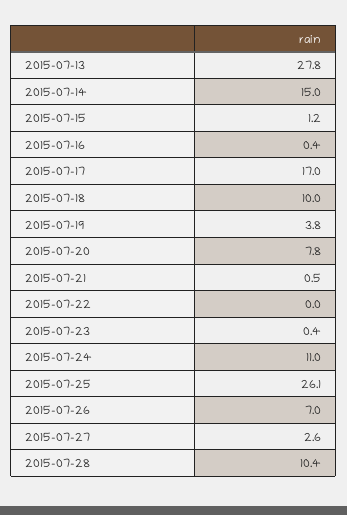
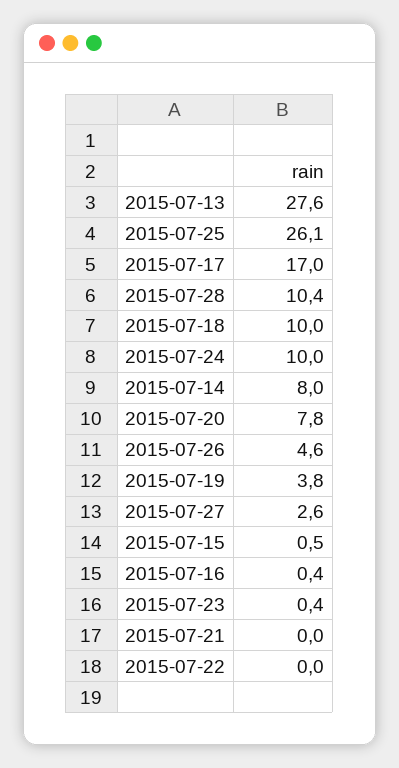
  {
-   "2015-07-13": 27.8,
+   "2015-07-13": 27.6,
-   "2015-07-14": 15,
+   "2015-07-14": 8,
-   "2015-07-15": 1.2,
+   "2015-07-15": 0.5,
    "2015-07-16": 0.4,
    "2015-07-17": 17,
    "2015-07-18": 10,
    "2015-07-19": 3.8,
    "2015-07-20": 7.8,
-   "2015-07-21": 0.5,
+   "2015-07-21": 0,
    "2015-07-22": 0,
    "2015-07-23": 0.4,
-   "2015-07-24": 11,
+   "2015-07-24": 10,
    "2015-07-25": 26.1,
-   "2015-07-26": 7,
+   "2015-07-26": 4.6,
    "2015-07-27": 2.6,
    "2015-07-28": 10.4
  }

